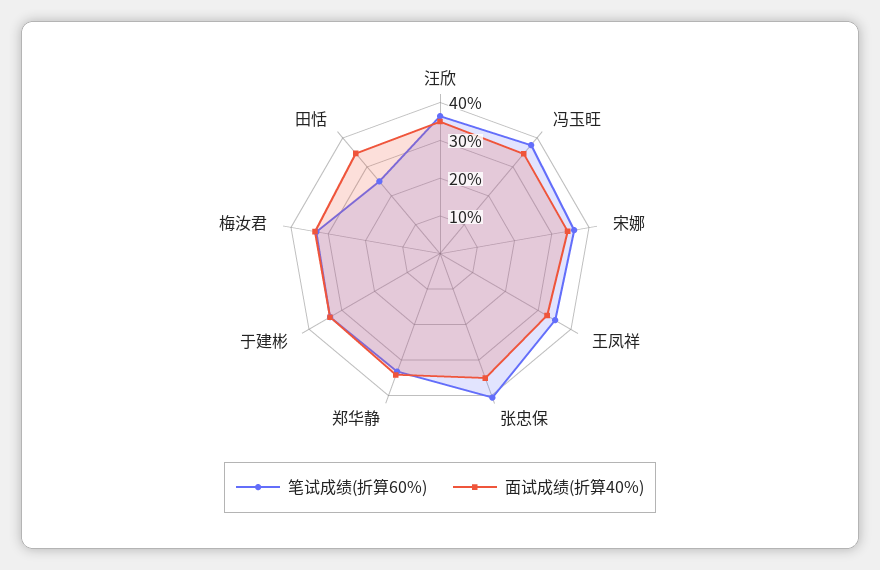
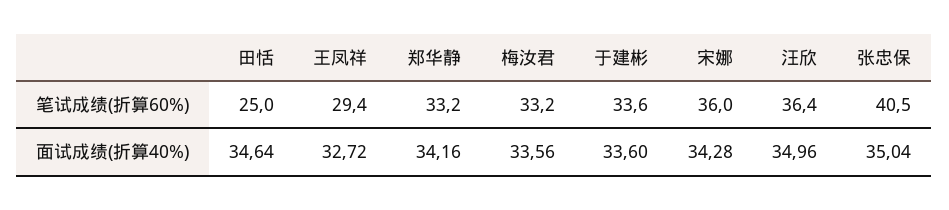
  {
    "笔试成绩(折算60%)": {
      "汪欣": 36.4,
-     "冯玉旺": 37.5,
      "宋娜": 36,
-     "王凤祥": 35,
+     "王凤祥": 29.4,
      "张忠保": 40.5,
      "郑华静": 33.2,
      "于建彬": 33.6,
      "梅汝君": 33.2,
      "田恬": 25
    },
    "面试成绩(折算40%)": {
      "汪欣": 34.96,
-     "冯玉旺": 35,
      "宋娜": 34.28,
      "王凤祥": 32.72,
      "张忠保": 35.04,
      "郑华静": 34.16,
      "于建彬": 33.6,
      "梅汝君": 33.56,
      "田恬": 34.64
    }
  }

